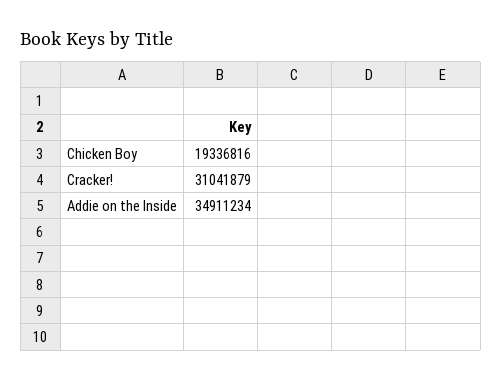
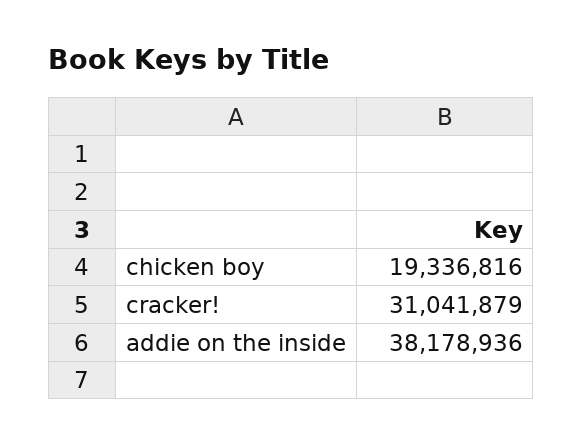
  {
    "Chicken Boy": 19336816,
    "Cracker!": 31041879,
-   "Addie on the Inside": 34911234
+   "Addie on the Inside": 38178936
  }

